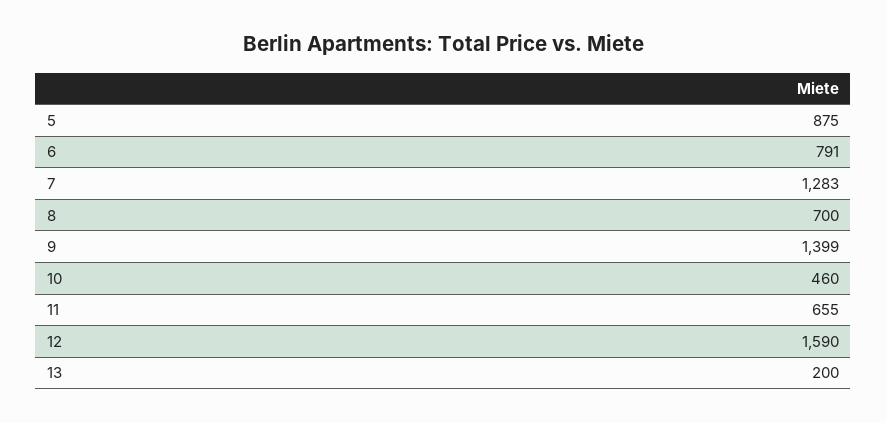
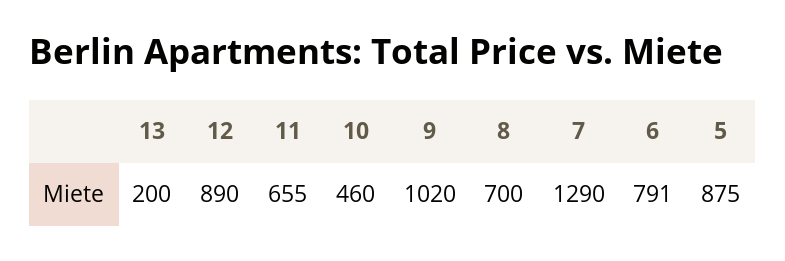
  {
    "5": 875,
    "6": 791,
-   "7": 1283,
+   "7": 1290,
    "8": 700,
-   "9": 1399,
+   "9": 1020,
    "10": 460,
    "11": 655,
-   "12": 1590,
+   "12": 890,
    "13": 200
  }

